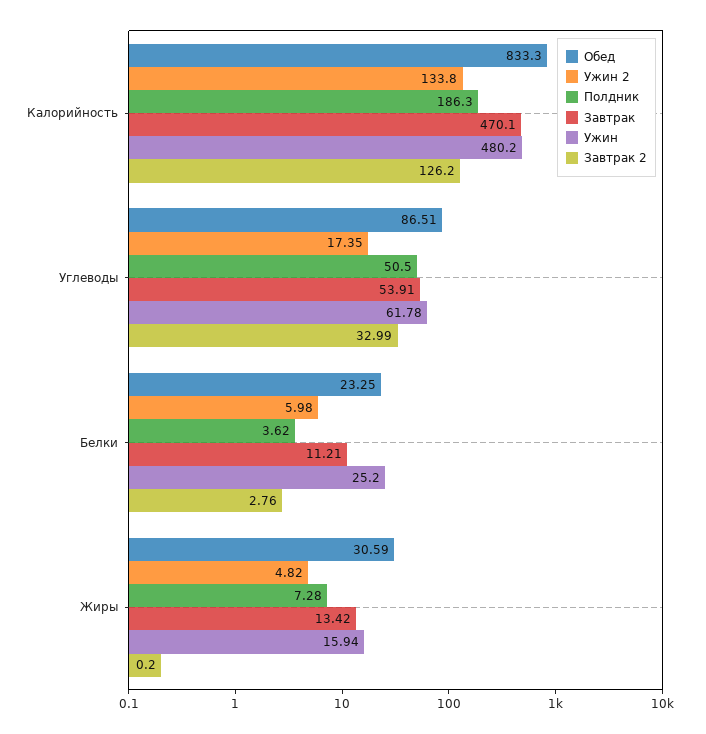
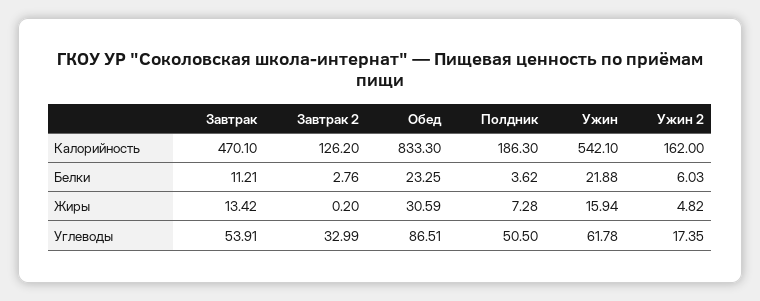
  {
    "Обед": {
      "Калорийность": 833.3,
      "Углеводы": 86.51,
      "Белки": 23.25,
      "Жиры": 30.59
    },
    "Ужин 2": {
-     "Калорийность": 133.8,
+     "Калорийность": 162,
      "Углеводы": 17.35,
-     "Белки": 5.98,
+     "Белки": 6.03,
      "Жиры": 4.82
    },
    "Полдник": {
      "Калорийность": 186.3,
      "Углеводы": 50.5,
      "Белки": 3.62,
      "Жиры": 7.28
    },
    "Завтрак": {
      "Калорийность": 470.1,
      "Углеводы": 53.91,
      "Белки": 11.21,
      "Жиры": 13.42
    },
    "Ужин": {
-     "Калорийность": 480.2,
+     "Калорийность": 542.1,
      "Углеводы": 61.78,
-     "Белки": 25.2,
+     "Белки": 21.88,
      "Жиры": 15.94
    },
    "Завтрак 2": {
      "Калорийность": 126.2,
      "Углеводы": 32.99,
      "Белки": 2.76,
      "Жиры": 0.2
    }
  }

